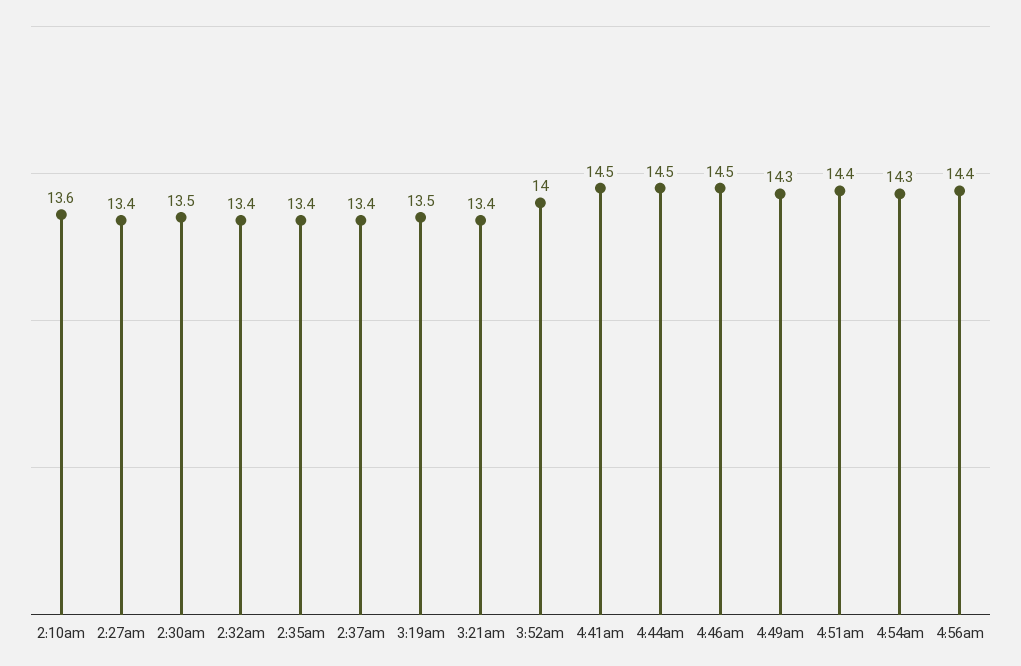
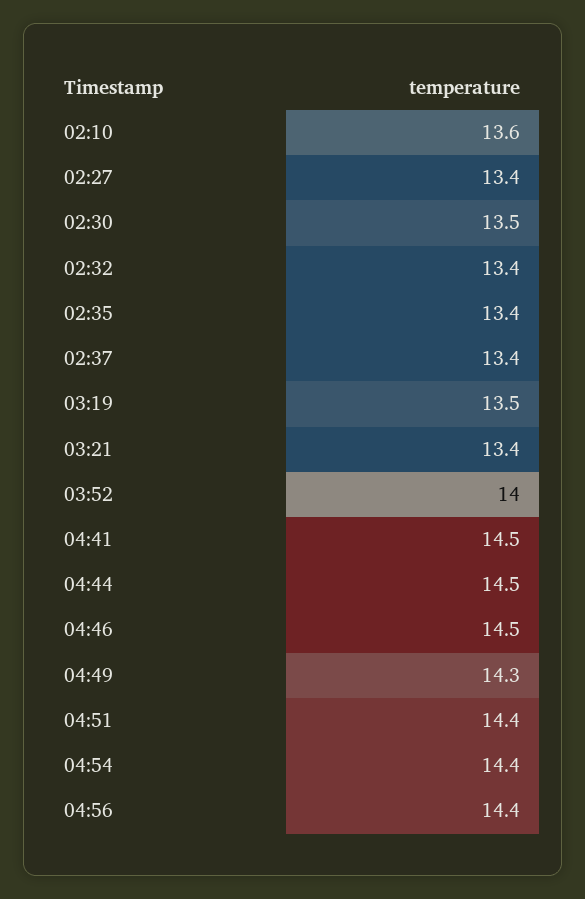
  {
    "2:10am": 13.6,
    "2:27am": 13.4,
    "2:30am": 13.5,
    "2:32am": 13.4,
    "2:35am": 13.4,
    "2:37am": 13.4,
    "3:19am": 13.5,
    "3:21am": 13.4,
    "3:52am": 14,
    "4:41am": 14.5,
    "4:44am": 14.5,
    "4:46am": 14.5,
    "4:49am": 14.3,
    "4:51am": 14.4,
-   "4:54am": 14.3,
+   "4:54am": 14.4,
    "4:56am": 14.4
  }

